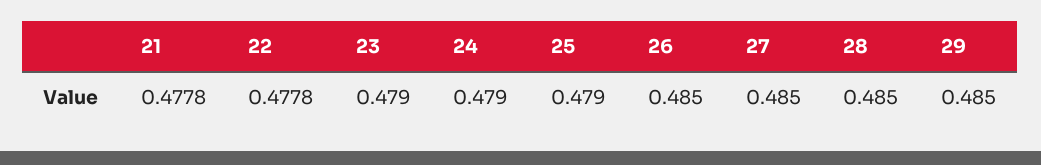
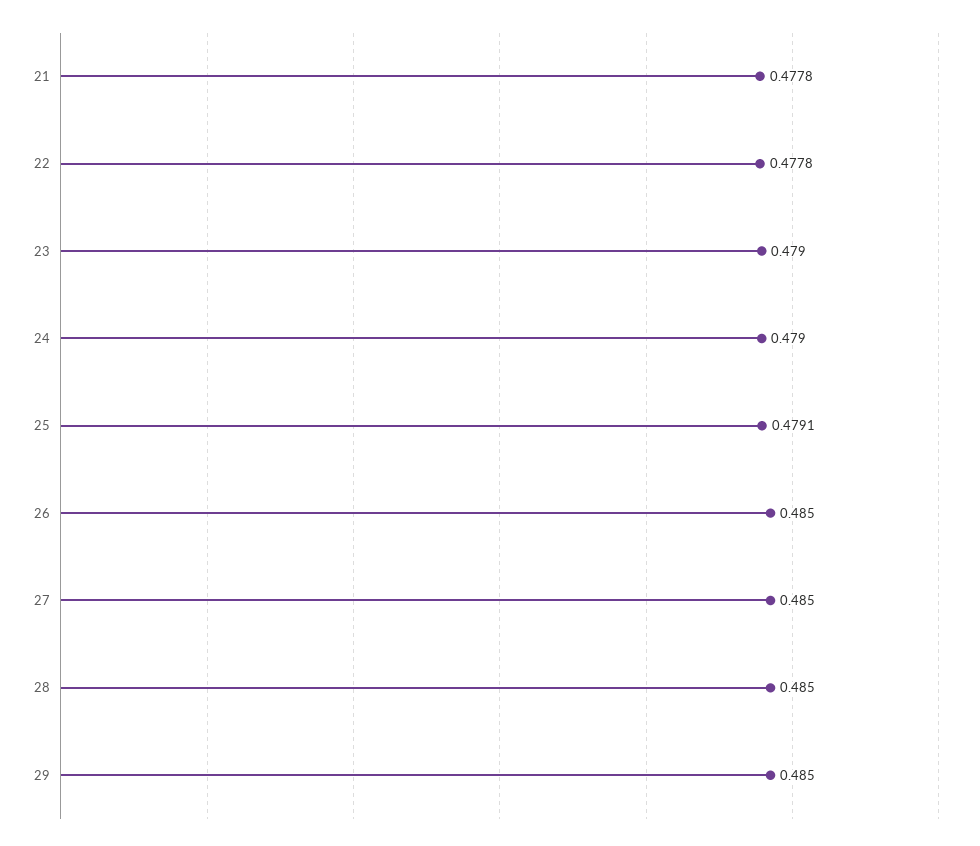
  {
    "21": 0.4778,
    "22": 0.4778,
    "23": 0.479,
    "24": 0.479,
-   "25": 0.479,
+   "25": 0.4791,
    "26": 0.485,
    "27": 0.485,
    "28": 0.485,
    "29": 0.485
  }

